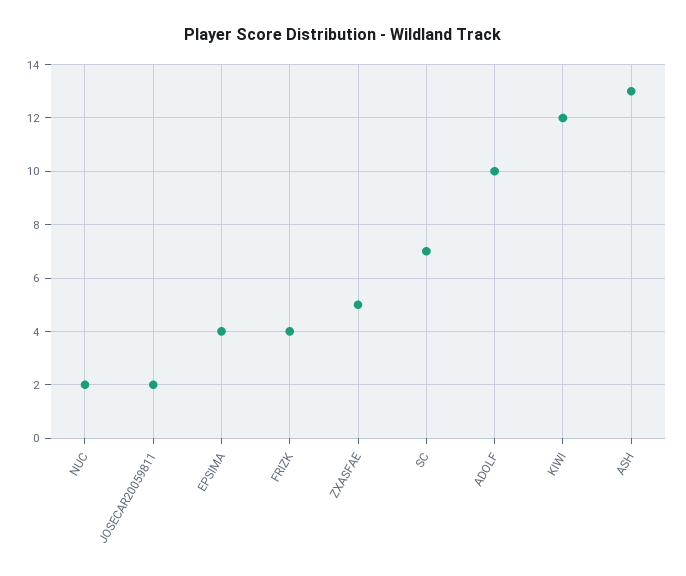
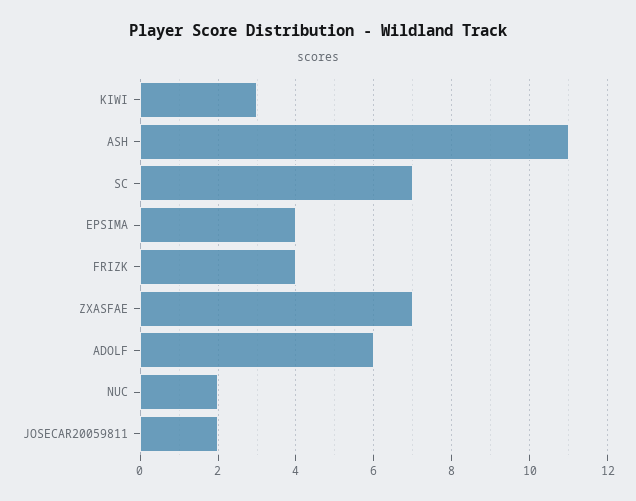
  {
    "NUC": 2,
    "JOSECAR20059811": 2,
    "EPSIMA": 4,
    "FRIZK": 4,
-   "ZXASFAE": 5,
+   "ZXASFAE": 7,
    "SC": 7,
-   "ADOLF": 10,
+   "ADOLF": 6,
-   "KIWI": 12,
+   "KIWI": 3,
-   "ASH": 13
+   "ASH": 11
  }

